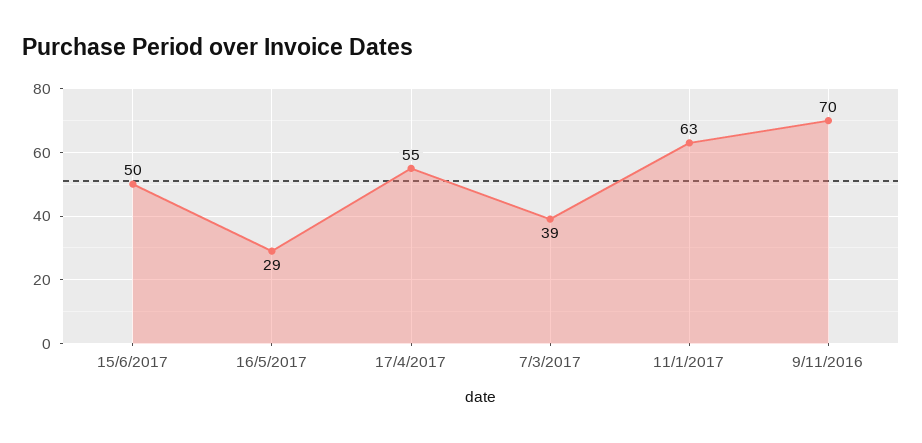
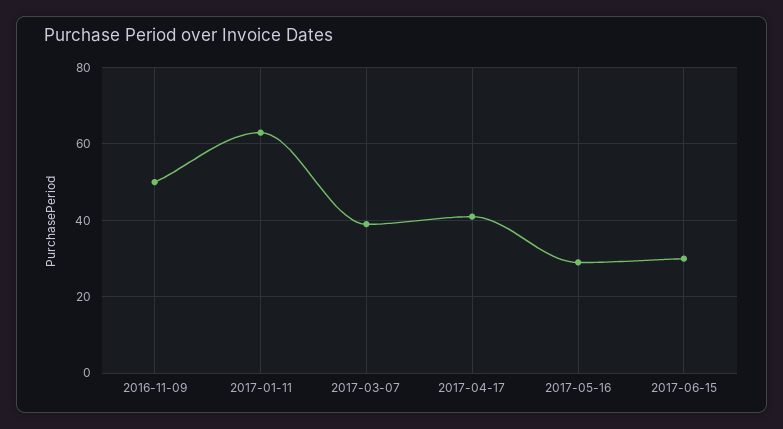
  {
-   "15/6/2017": 50,
+   "15/6/2017": 30,
    "16/5/2017": 29,
-   "17/4/2017": 55,
+   "17/4/2017": 40,
    "7/3/2017": 39,
    "11/1/2017": 63,
-   "9/11/2016": 70
+   "9/11/2016": 50
  }

